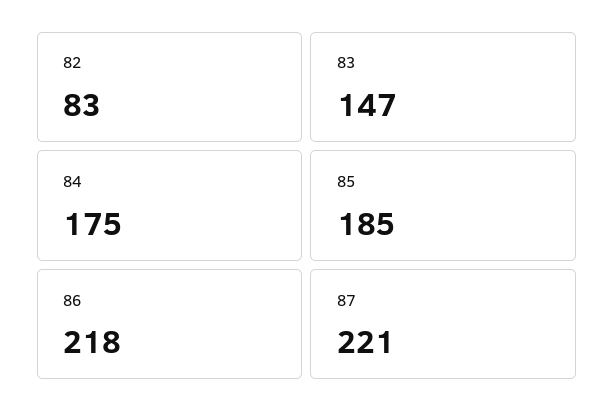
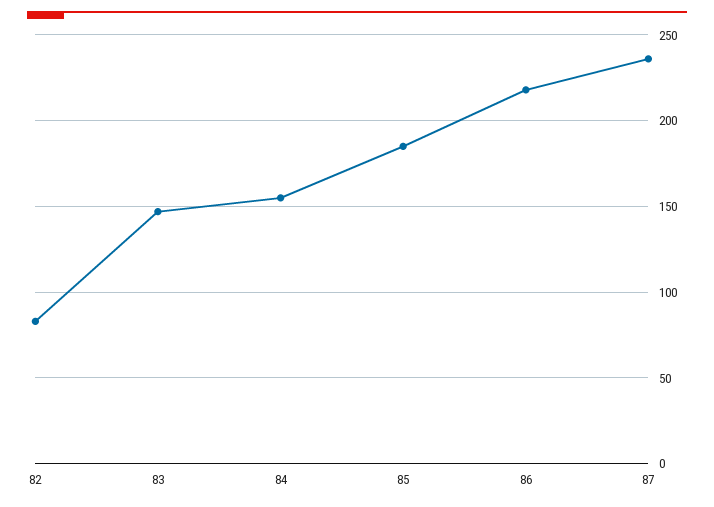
  {
    "82": 83,
    "83": 147,
-   "84": 175,
+   "84": 155,
    "85": 185,
    "86": 218,
-   "87": 221
+   "87": 235
  }

